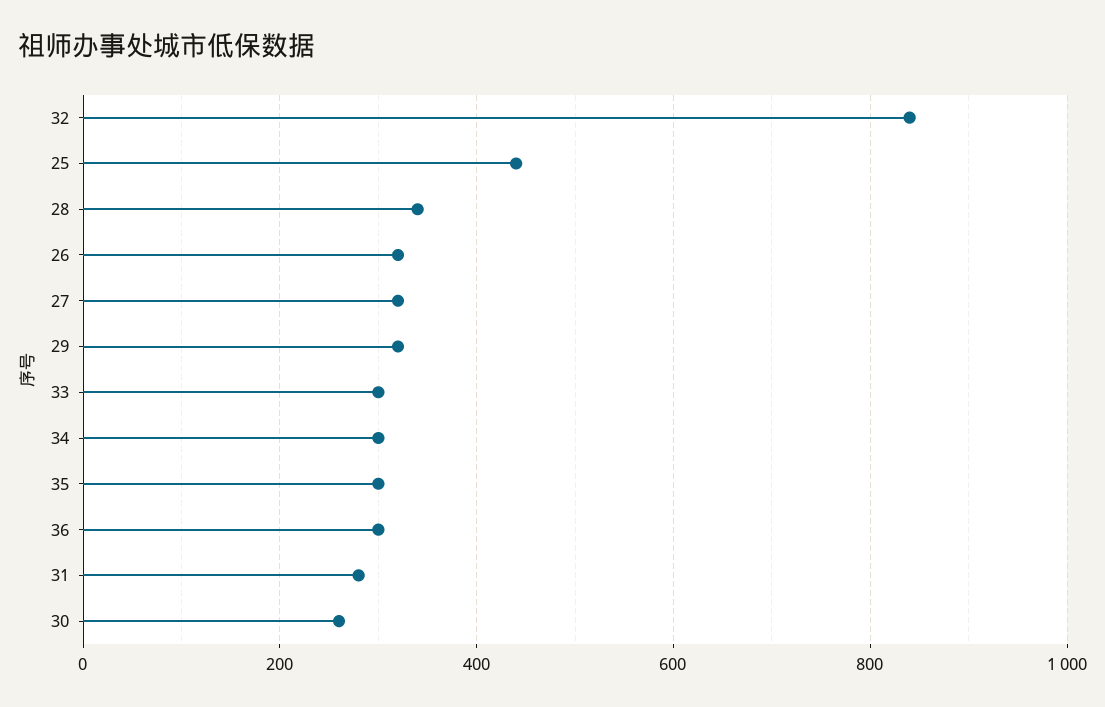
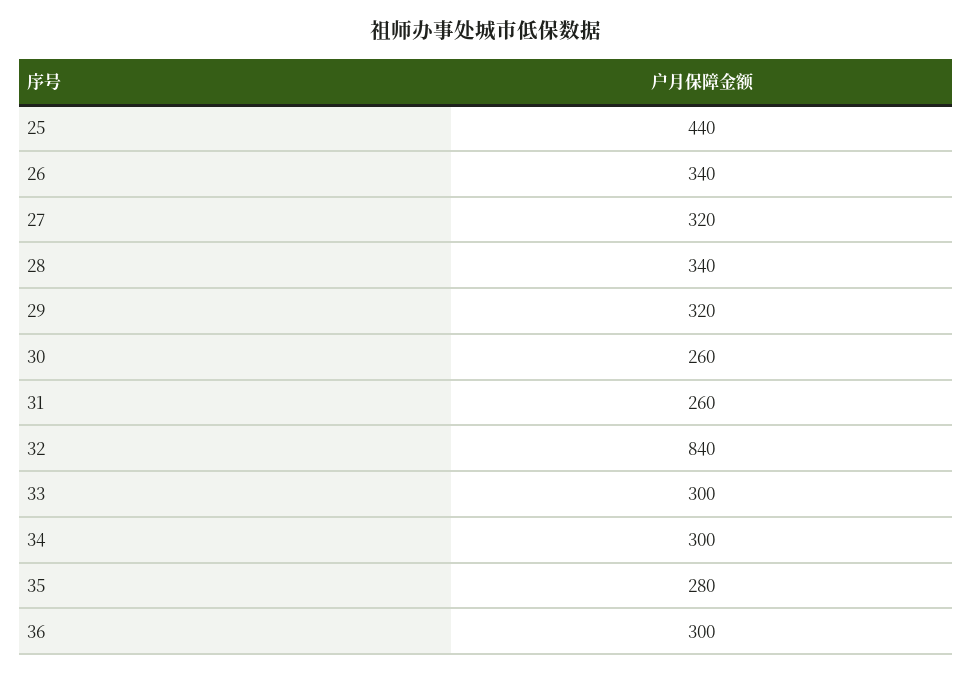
  {
    "32": 840,
    "25": 440,
    "28": 340,
-   "26": 320,
+   "26": 340,
    "27": 320,
    "29": 320,
    "33": 300,
    "34": 300,
-   "35": 300,
+   "35": 280,
    "36": 300,
-   "31": 280,
+   "31": 260,
    "30": 260
  }

